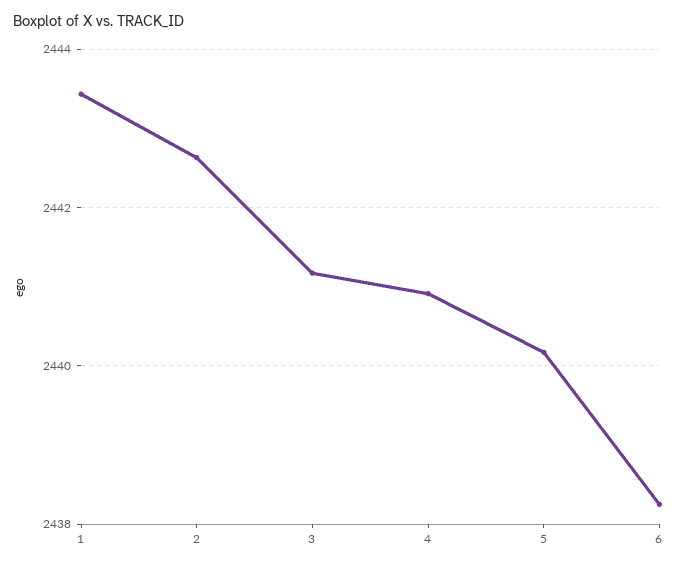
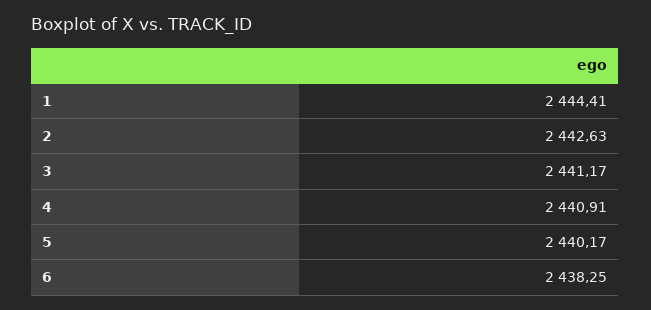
  {
-   "1": 2443.4,
+   "1": 2444.41,
    "2": 2442.63,
    "3": 2441.17,
    "4": 2440.91,
    "5": 2440.17,
    "6": 2438.25
  }

